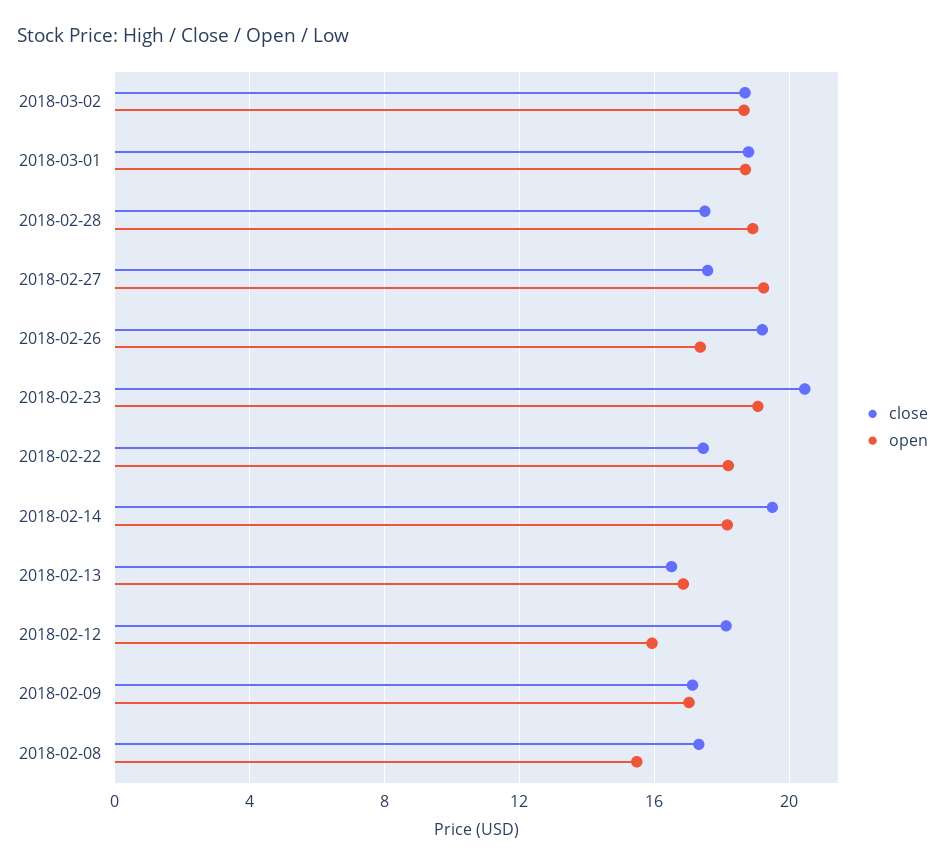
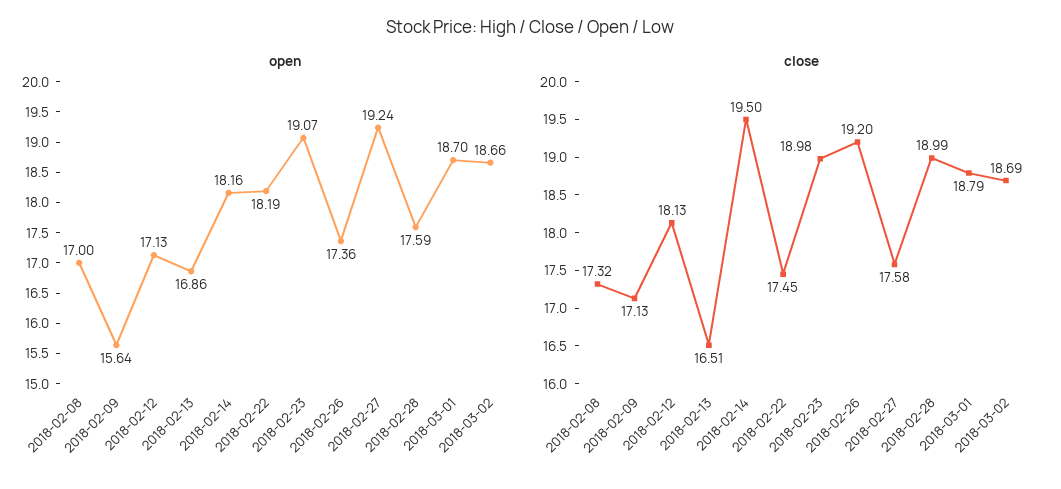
  {
    "close": {
      "2018-03-02": 18.69,
      "2018-03-01": 18.79,
-     "2018-02-28": 17.5,
+     "2018-02-28": 18.99,
      "2018-02-27": 17.58,
      "2018-02-26": 19.2,
-     "2018-02-23": 20.5,
+     "2018-02-23": 18.98,
      "2018-02-22": 17.45,
      "2018-02-14": 19.5,
      "2018-02-13": 16.51,
      "2018-02-12": 18.13,
      "2018-02-09": 17.13,
      "2018-02-08": 17.32
    },
    "open": {
      "2018-03-02": 18.66,
      "2018-03-01": 18.7,
-     "2018-02-28": 19,
+     "2018-02-28": 17.59,
      "2018-02-27": 19.24,
      "2018-02-26": 17.36,
      "2018-02-23": 19.07,
      "2018-02-22": 18.19,
      "2018-02-14": 18.16,
      "2018-02-13": 16.86,
-     "2018-02-12": 16,
+     "2018-02-12": 17.13,
-     "2018-02-09": 17,
+     "2018-02-09": 15.64,
-     "2018-02-08": 15.5
+     "2018-02-08": 17
    }
  }

